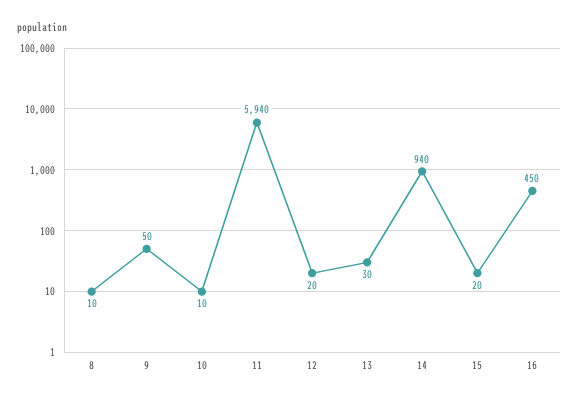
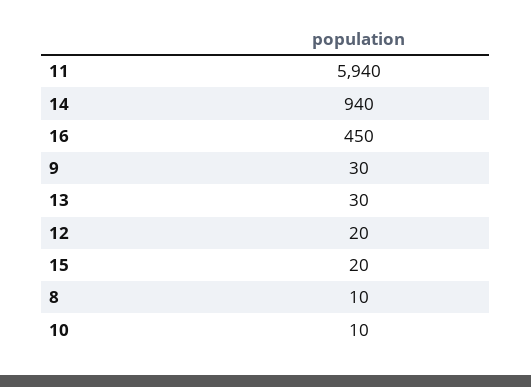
  {
    "8": 10,
-   "9": 50,
+   "9": 30,
    "10": 10,
    "11": 5940,
    "12": 20,
    "13": 30,
    "14": 940,
    "15": 20,
    "16": 450
  }

